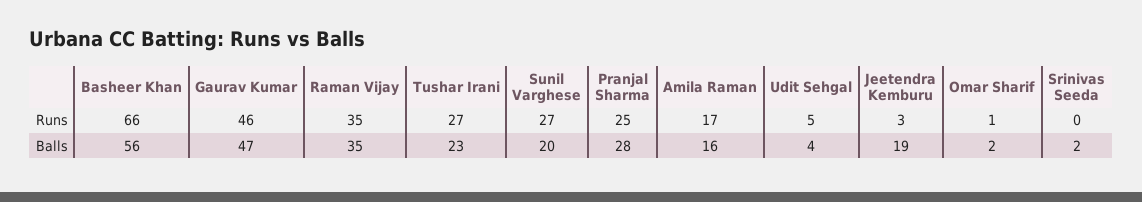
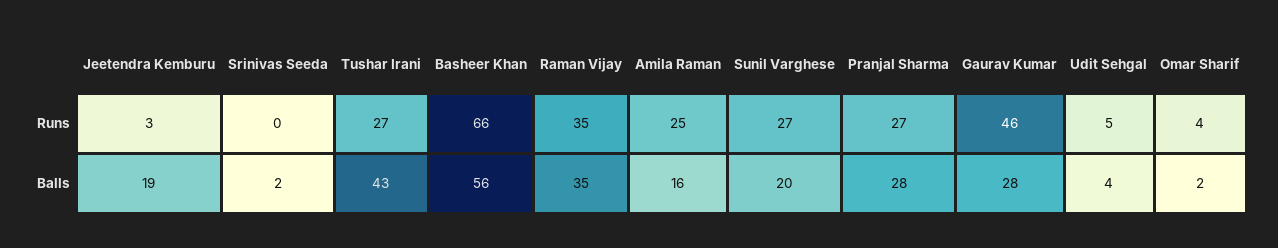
  {
    "Basheer Khan": {
      "Runs": 66,
      "Balls": 56
    },
    "Gaurav Kumar": {
      "Runs": 46,
-     "Balls": 47
+     "Balls": 28
    },
    "Raman Vijay": {
      "Runs": 35,
      "Balls": 35
    },
    "Tushar Irani": {
      "Runs": 27,
-     "Balls": 23
+     "Balls": 43
    },
    "Sunil Varghese": {
      "Runs": 27,
      "Balls": 20
    },
    "Pranjal Sharma": {
-     "Runs": 25,
+     "Runs": 27,
      "Balls": 28
    },
    "Amila Raman": {
-     "Runs": 17,
+     "Runs": 25,
      "Balls": 16
    },
    "Udit Sehgal": {
      "Runs": 5,
      "Balls": 4
    },
    "Jeetendra Kemburu": {
      "Runs": 3,
      "Balls": 19
    },
    "Omar Sharif": {
-     "Runs": 1,
+     "Runs": 4,
      "Balls": 2
    },
    "Srinivas Seeda": {
      "Runs": 0,
      "Balls": 2
    }
  }

